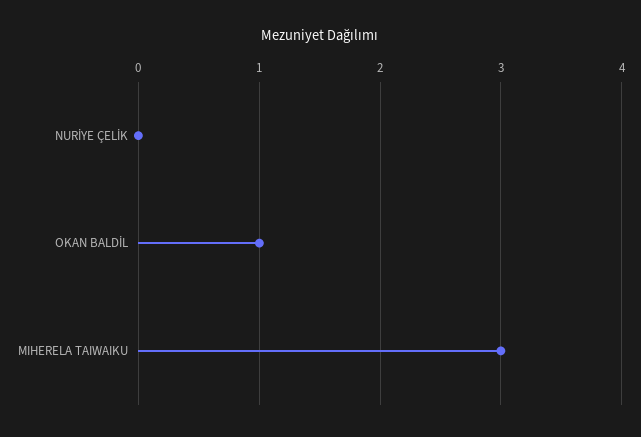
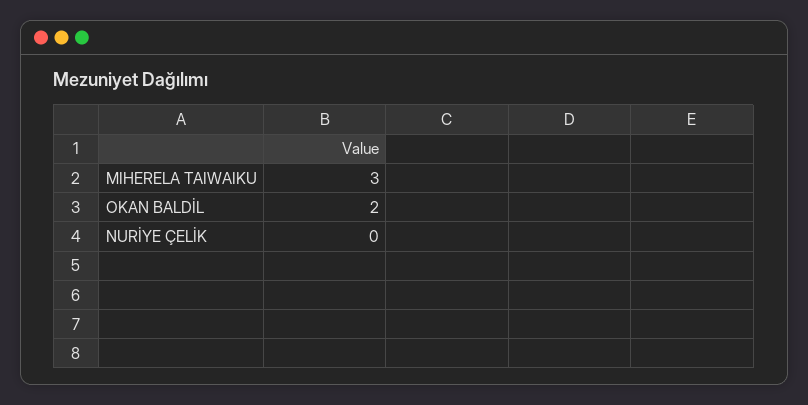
  {
    "NURİYE ÇELİK": 0,
-   "OKAN BALDİL": 1,
+   "OKAN BALDİL": 2,
    "MIHERELA TAIWAIKU": 3
  }

